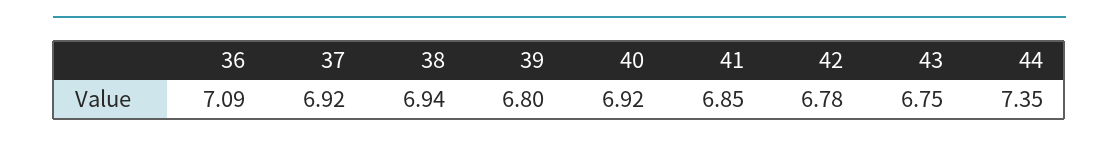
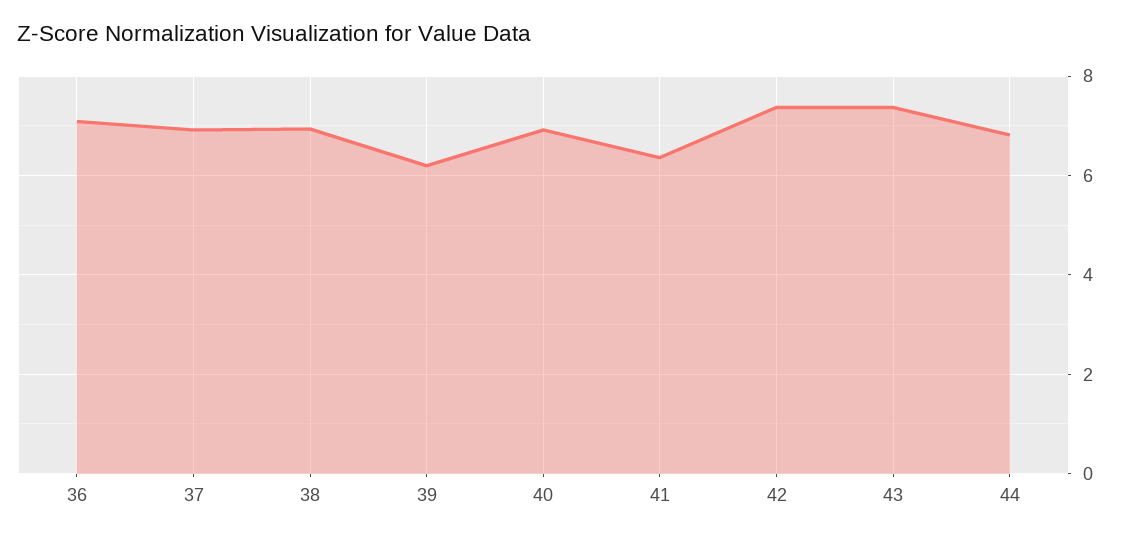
  {
    "36": 7.09,
    "37": 6.92,
    "38": 6.94,
-   "39": 6.8,
+   "39": 6.2,
    "40": 6.92,
-   "41": 6.85,
+   "41": 6.4,
-   "42": 6.78,
+   "42": 7.4,
-   "43": 6.75,
+   "43": 7.4,
-   "44": 7.35
+   "44": 6.8
  }

